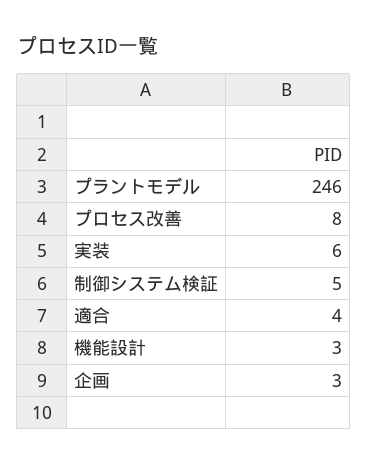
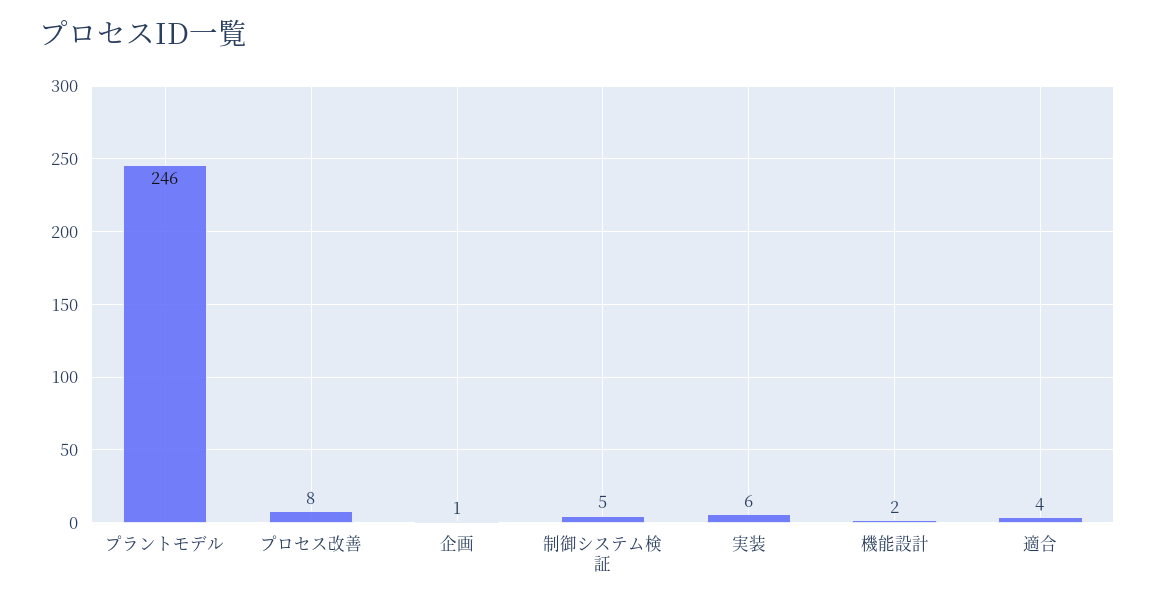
  {
    "プラントモデル": 246,
    "プロセス改善": 8,
    "実装": 6,
    "制御システム検証": 5,
    "適合": 4,
-   "機能設計": 3,
+   "機能設計": 2,
-   "企画": 3
+   "企画": 1
  }

